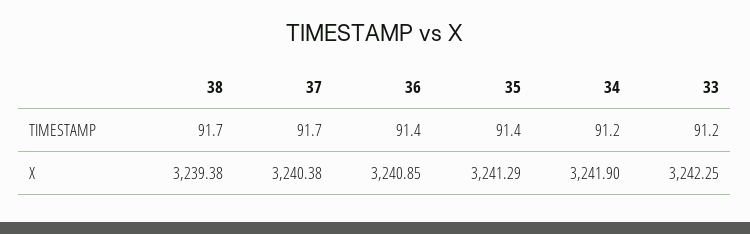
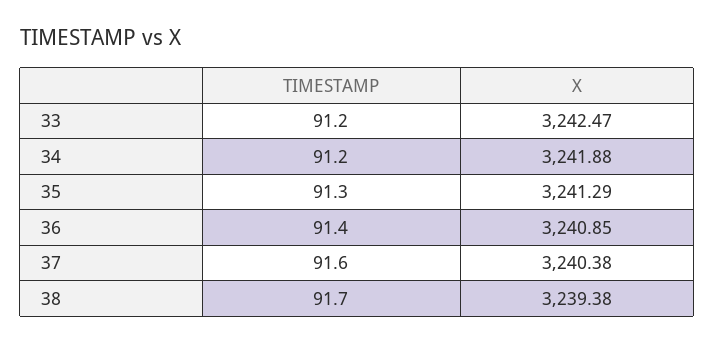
  {
    "38": {
      "TIMESTAMP": 91.7,
      "X": 3239.38
    },
    "37": {
-     "TIMESTAMP": 91.7,
+     "TIMESTAMP": 91.6,
      "X": 3240.38
    },
    "36": {
      "TIMESTAMP": 91.4,
      "X": 3240.85
    },
    "35": {
-     "TIMESTAMP": 91.4,
+     "TIMESTAMP": 91.3,
      "X": 3241.29
    },
    "34": {
      "TIMESTAMP": 91.2,
-     "X": 3241.9
+     "X": 3241.88
    },
    "33": {
      "TIMESTAMP": 91.2,
-     "X": 3242.25
+     "X": 3242.47
    }
  }

